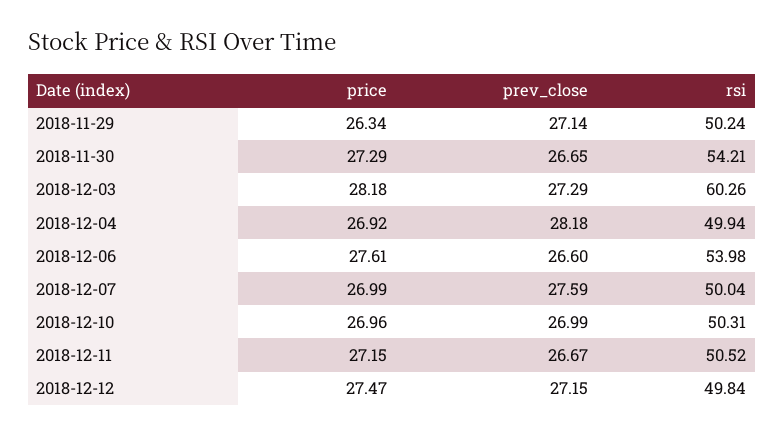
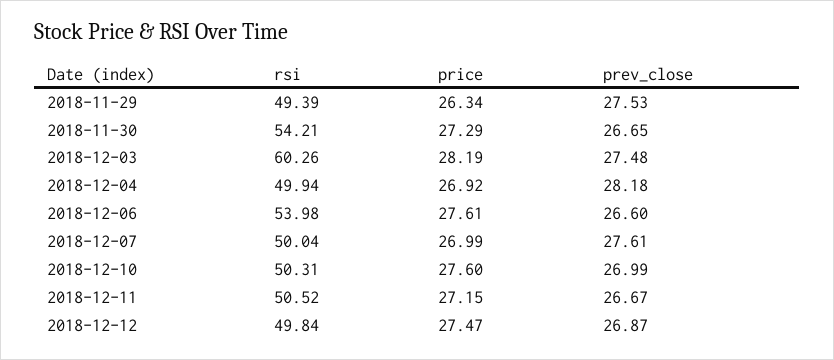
  {
    "price": {
      "2018-11-29": 26.34,
      "2018-11-30": 27.29,
-     "2018-12-03": 28.18,
+     "2018-12-03": 28.19,
      "2018-12-04": 26.92,
      "2018-12-06": 27.61,
      "2018-12-07": 26.99,
-     "2018-12-10": 26.96,
+     "2018-12-10": 27.6,
      "2018-12-11": 27.15,
      "2018-12-12": 27.47
    },
    "prev_close": {
-     "2018-11-29": 27.14,
+     "2018-11-29": 27.53,
      "2018-11-30": 26.65,
-     "2018-12-03": 27.29,
+     "2018-12-03": 27.48,
      "2018-12-04": 28.18,
      "2018-12-06": 26.6,
-     "2018-12-07": 27.59,
+     "2018-12-07": 27.61,
      "2018-12-10": 26.99,
      "2018-12-11": 26.67,
-     "2018-12-12": 27.15
+     "2018-12-12": 26.87
    },
    "rsi": {
-     "2018-11-29": 50.24,
+     "2018-11-29": 49.39,
      "2018-11-30": 54.21,
      "2018-12-03": 60.26,
      "2018-12-04": 49.94,
      "2018-12-06": 53.98,
      "2018-12-07": 50.04,
      "2018-12-10": 50.31,
      "2018-12-11": 50.52,
      "2018-12-12": 49.84
    }
  }

